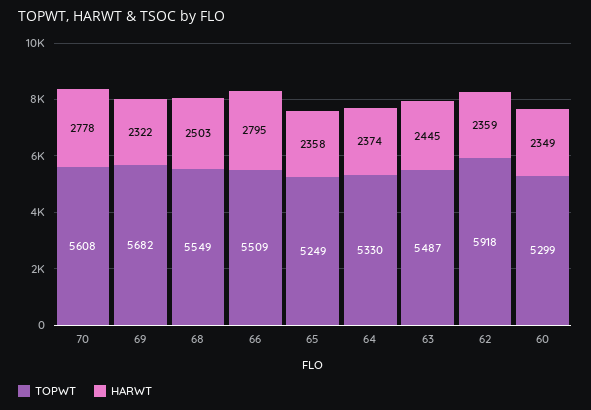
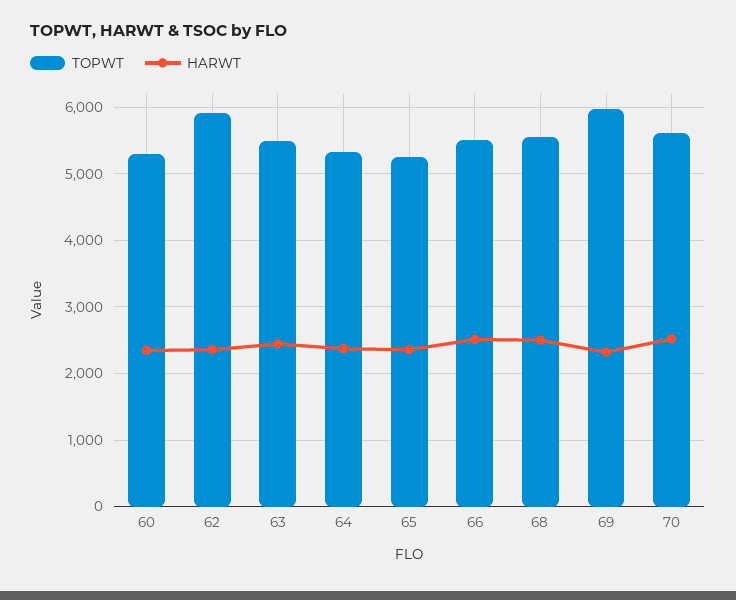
  {
    "TOPWT": {
      "70": 5608,
-     "69": 5682,
+     "69": 6000,
      "68": 5549,
      "66": 5509,
      "65": 5249,
      "64": 5330,
      "63": 5487,
      "62": 5918,
      "60": 5299
    },
    "HARWT": {
-     "70": 2778,
+     "70": 2500,
      "69": 2322,
      "68": 2503,
-     "66": 2795,
+     "66": 2500,
      "65": 2358,
      "64": 2374,
      "63": 2445,
      "62": 2359,
      "60": 2349
    }
  }

